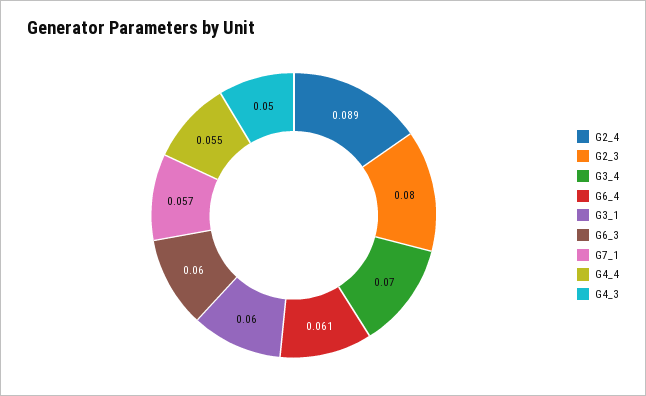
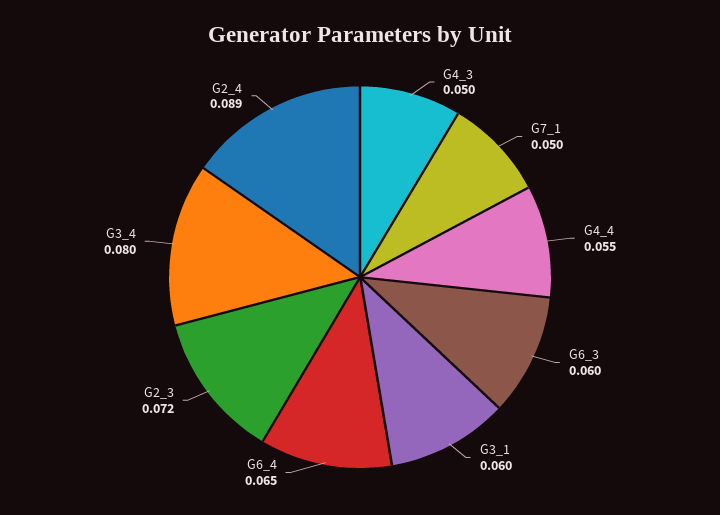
  {
    "G2_4": 0.089,
-   "G2_3": 0.08,
+   "G2_3": 0.072,
-   "G3_4": 0.07,
+   "G3_4": 0.08,
-   "G6_4": 0.061,
+   "G6_4": 0.065,
    "G3_1": 0.06,
    "G6_3": 0.06,
-   "G7_1": 0.057,
+   "G7_1": 0.05,
    "G4_4": 0.055,
    "G4_3": 0.05
  }

